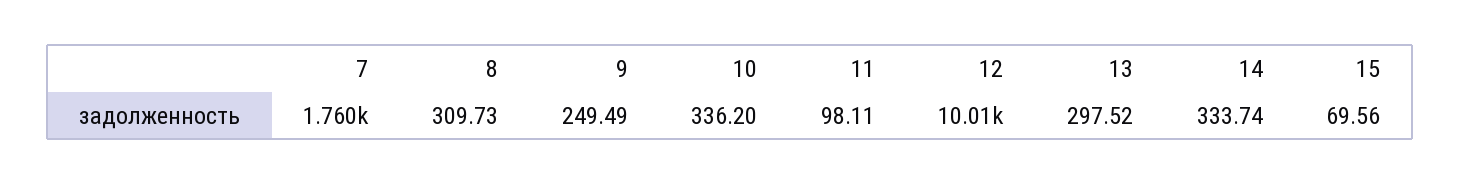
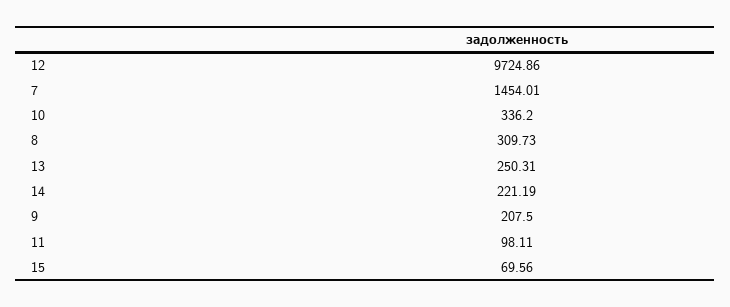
  {
-   "7": 1760,
+   "7": 1454.01,
    "8": 309.73,
-   "9": 249.49,
+   "9": 207.5,
    "10": 336.2,
    "11": 98.11,
-   "12": 10010,
+   "12": 9724.86,
-   "13": 297.52,
+   "13": 250.31,
-   "14": 333.74,
+   "14": 221.19,
    "15": 69.56
  }

